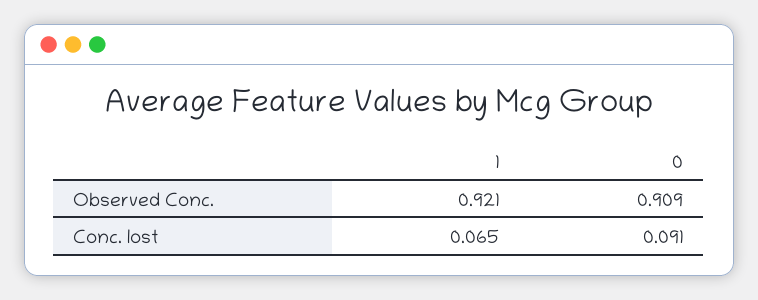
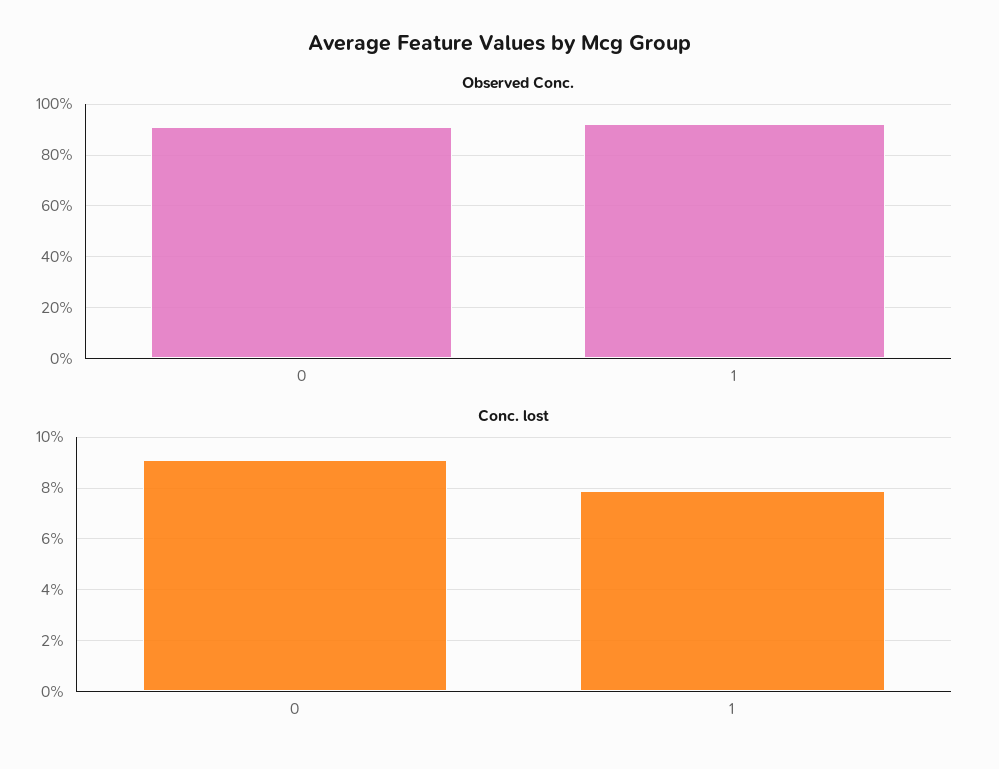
  {
    "Observed Conc.": {
      "1": 0.921,
      "0": 0.909
    },
    "Conc. lost": {
-     "1": 0.065,
+     "1": 0.08,
      "0": 0.091
    }
  }

